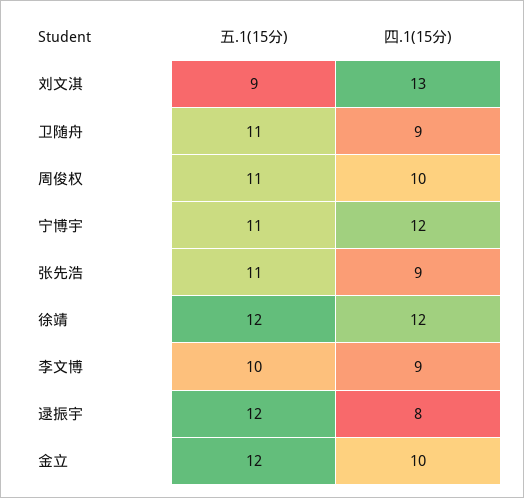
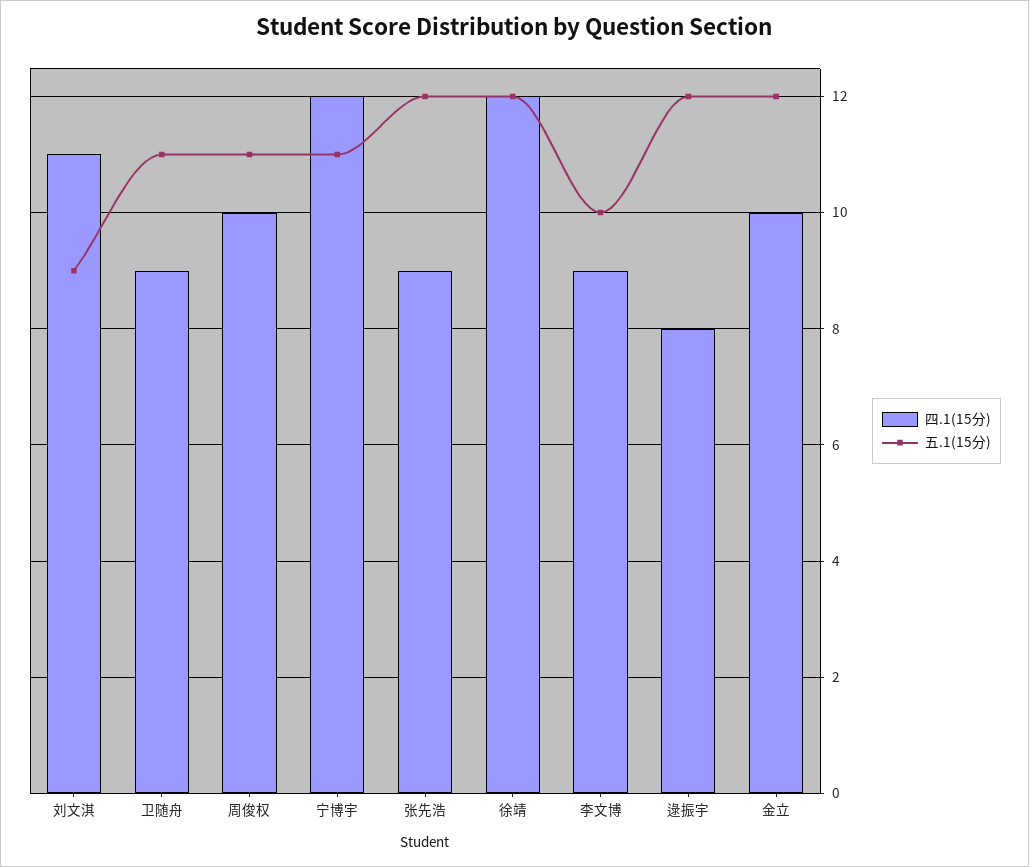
  {
    "五.1(15分)": {
      "刘文淇": 9,
      "卫随舟": 11,
      "周俊权": 11,
      "宁博宇": 11,
-     "张先浩": 11,
+     "张先浩": 12,
      "徐靖": 12,
      "李文博": 10,
      "逯振宇": 12,
      "金立": 12
    },
    "四.1(15分)": {
-     "刘文淇": 13,
+     "刘文淇": 11,
      "卫随舟": 9,
      "周俊权": 10,
      "宁博宇": 12,
      "张先浩": 9,
      "徐靖": 12,
      "李文博": 9,
      "逯振宇": 8,
      "金立": 10
    }
  }

